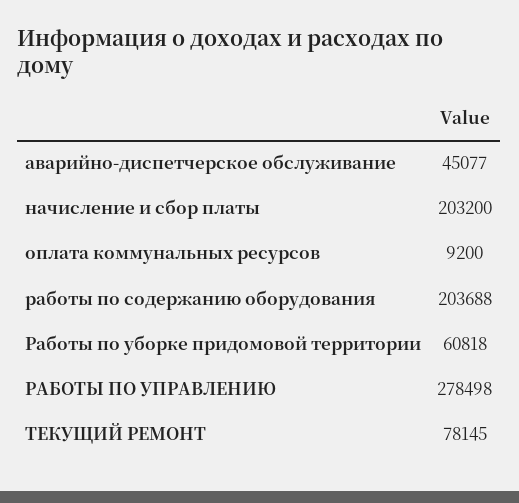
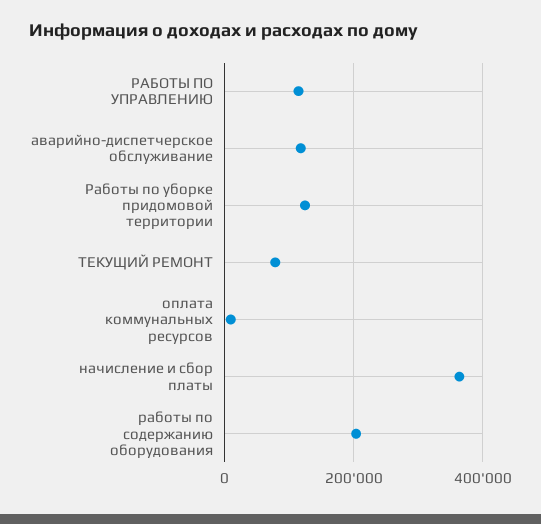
  {
-   "аварийно-диспетчерское обслуживание": 45077,
+   "аварийно-диспетчерское обслуживание": 120000,
-   "начисление и сбор платы": 203200,
+   "начисление и сбор платы": 360000,
    "оплата коммунальных ресурсов": 9200,
    "работы по содержанию оборудования": 203688,
-   "Работы по уборке придомовой территории": 60818,
+   "Работы по уборке придомовой территории": 120000,
-   "РАБОТЫ ПО УПРАВЛЕНИЮ": 278498,
+   "РАБОТЫ ПО УПРАВЛЕНИЮ": 120000,
    "ТЕКУЩИЙ РЕМОНТ": 78145
  }

